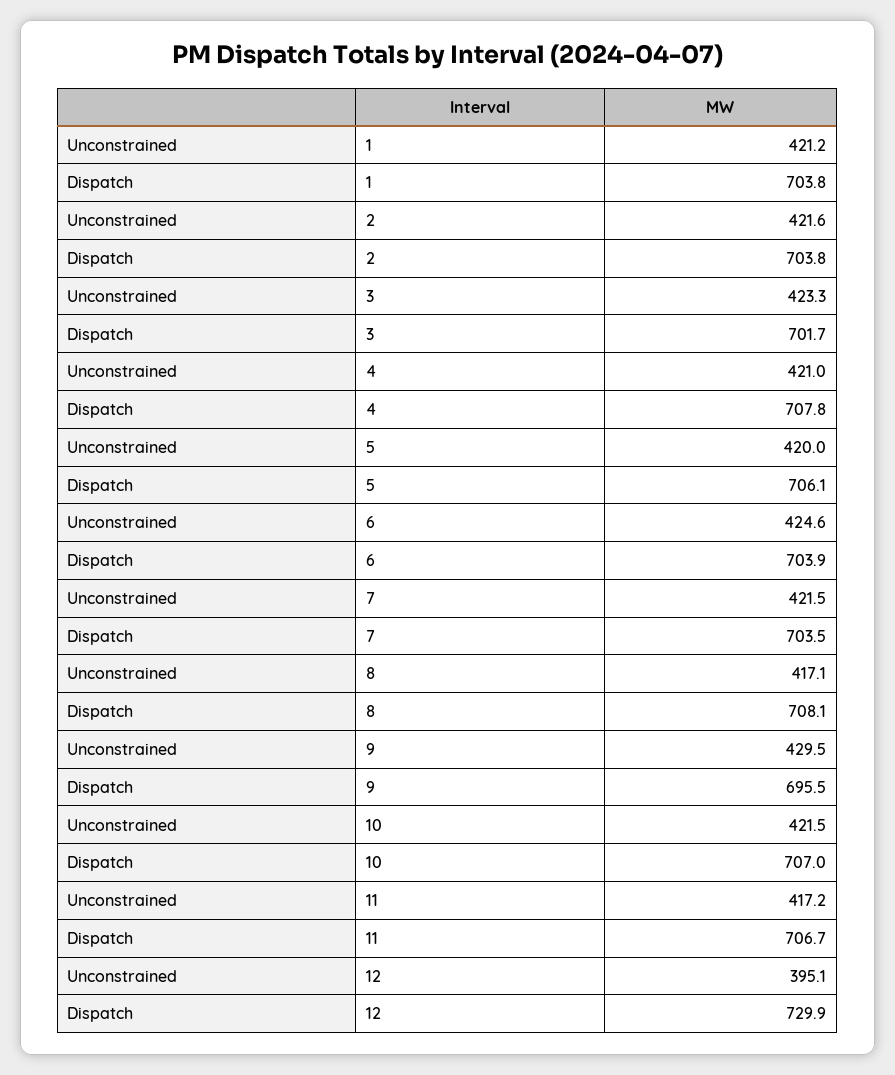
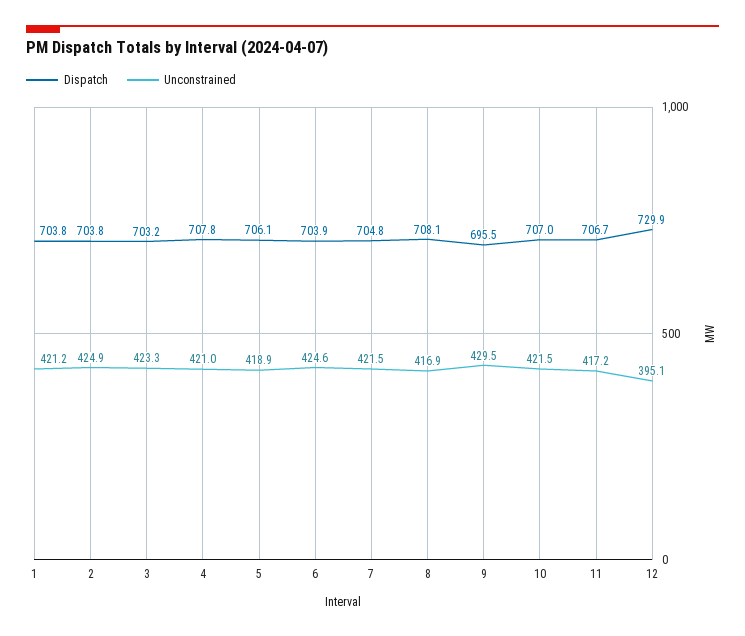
  {
    "Unconstrained": {
      "1": 421.2,
-     "2": 421.6,
+     "2": 424.9,
      "3": 423.3,
      "4": 421,
-     "5": 420,
+     "5": 418.9,
      "6": 424.6,
      "7": 421.5,
-     "8": 417.1,
+     "8": 416.9,
      "9": 429.5,
      "10": 421.5,
      "11": 417.2,
      "12": 395.1
    },
    "Dispatch": {
      "1": 703.8,
      "2": 703.8,
-     "3": 701.7,
+     "3": 703.2,
      "4": 707.8,
      "5": 706.1,
      "6": 703.9,
-     "7": 703.5,
+     "7": 704.8,
      "8": 708.1,
      "9": 695.5,
      "10": 707,
      "11": 706.7,
      "12": 729.9
    }
  }

